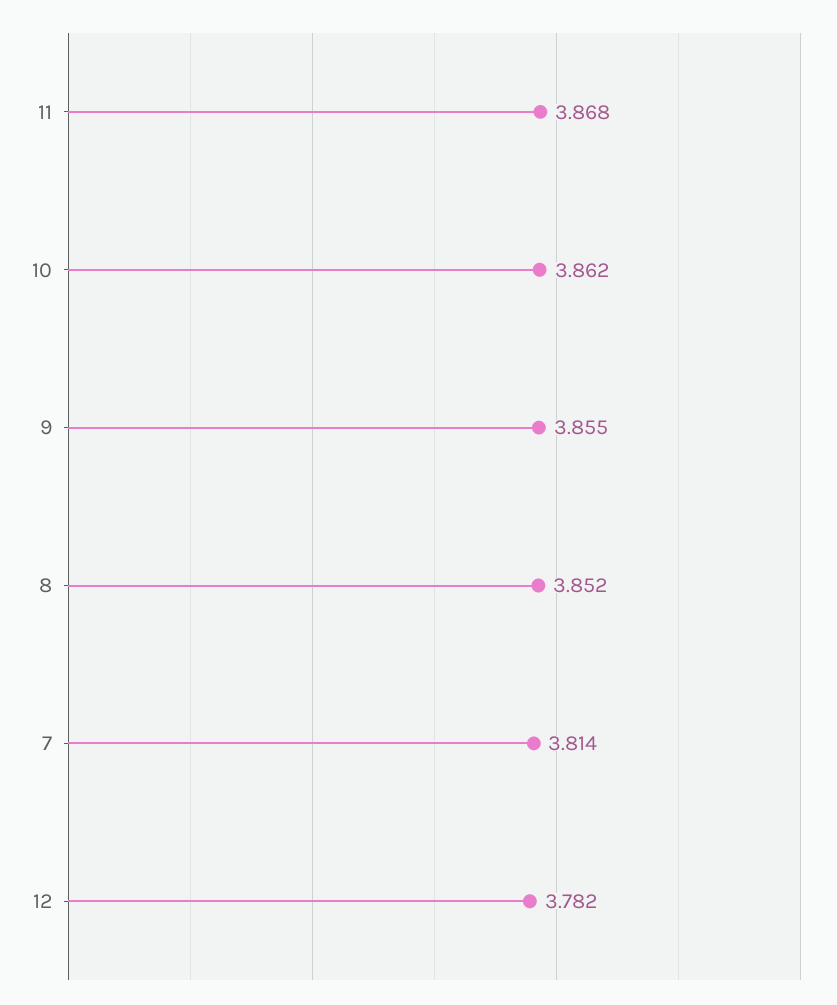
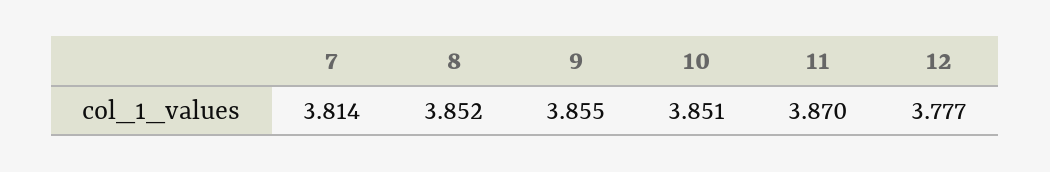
  {
-   "11": 3.868,
+   "11": 3.87,
-   "10": 3.862,
+   "10": 3.851,
    "9": 3.855,
    "8": 3.852,
    "7": 3.814,
-   "12": 3.782
+   "12": 3.777
  }

